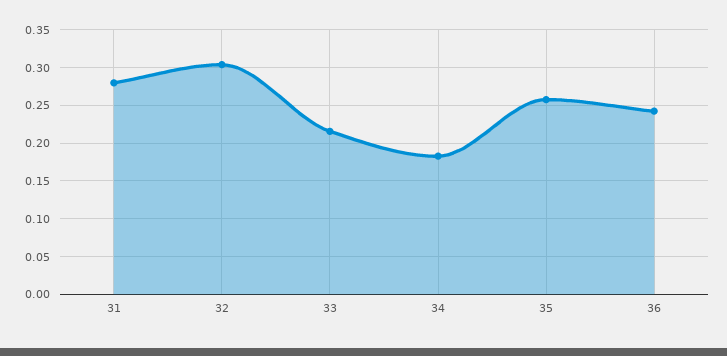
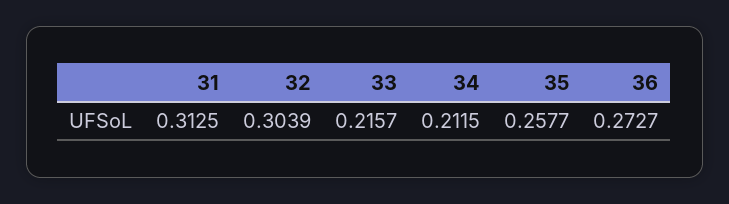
  {
-   "31": 0.28,
+   "31": 0.3125,
    "32": 0.3039,
    "33": 0.2157,
-   "34": 0.18,
+   "34": 0.2115,
    "35": 0.2577,
-   "36": 0.24
+   "36": 0.2727
  }

